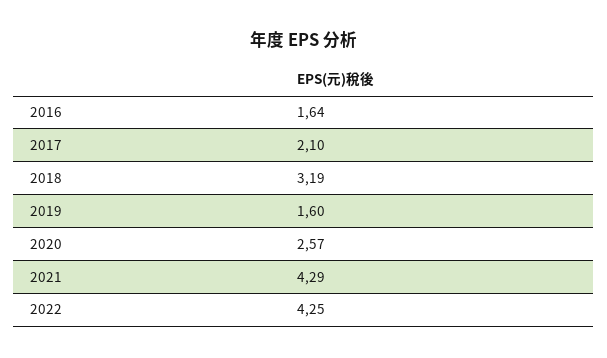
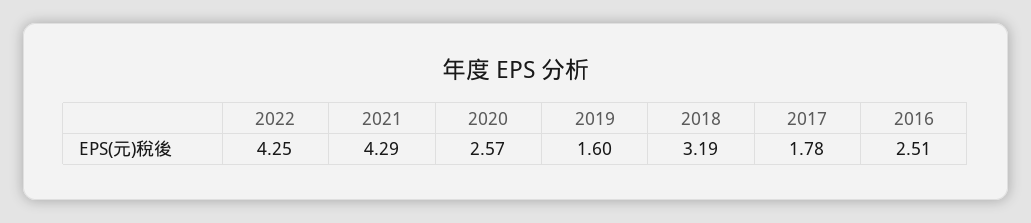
  {
-   "2016": 1.64,
+   "2016": 2.51,
-   "2017": 2.1,
+   "2017": 1.78,
    "2018": 3.19,
    "2019": 1.6,
    "2020": 2.57,
    "2021": 4.29,
    "2022": 4.25
  }

